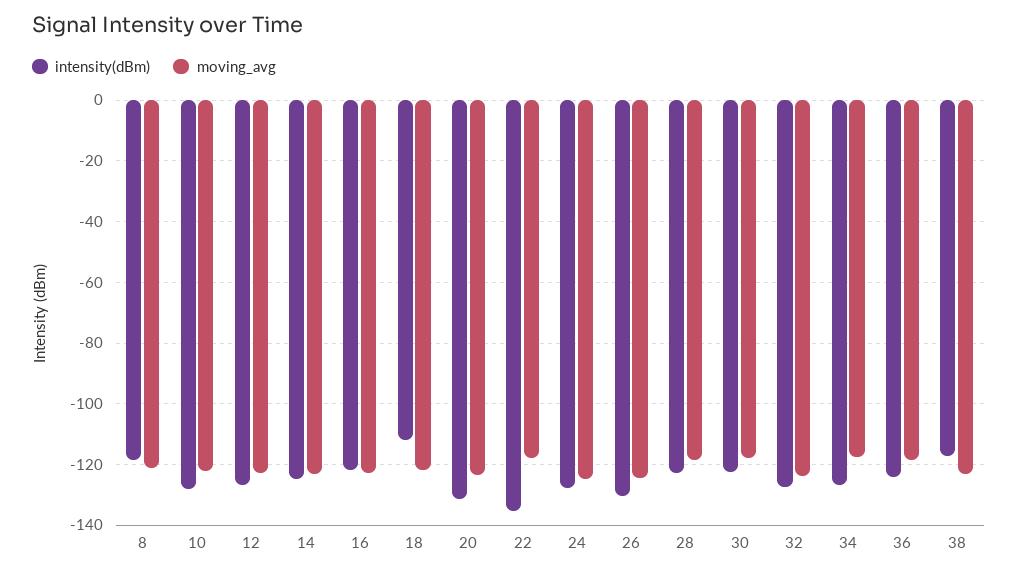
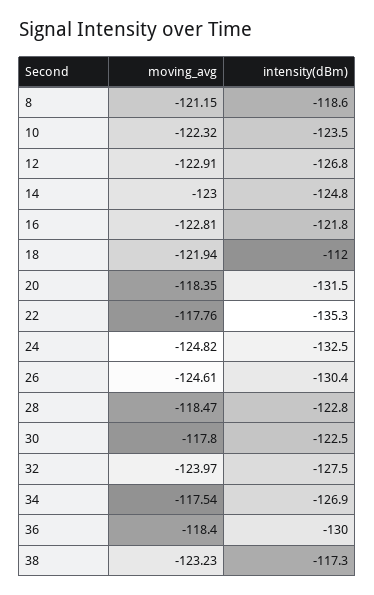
  {
    "intensity(dBm)": {
      "8": -118.6,
-     "10": -128,
+     "10": -123.5,
      "12": -126.8,
      "14": -124.8,
      "16": -121.8,
      "18": -112,
      "20": -131.5,
      "22": -135.3,
-     "24": -128,
+     "24": -132.5,
      "26": -130.4,
      "28": -122.8,
      "30": -122.5,
      "32": -127.5,
      "34": -126.9,
-     "36": -124,
+     "36": -130,
      "38": -117.3
    },
    "moving_avg": {
      "8": -121.15,
      "10": -122.32,
      "12": -122.91,
      "14": -123,
      "16": -122.81,
      "18": -121.94,
-     "20": -124,
+     "20": -118.35,
      "22": -117.76,
      "24": -124.82,
      "26": -124.61,
      "28": -118.47,
      "30": -117.8,
      "32": -123.97,
      "34": -117.54,
      "36": -118.4,
      "38": -123.23
    }
  }

